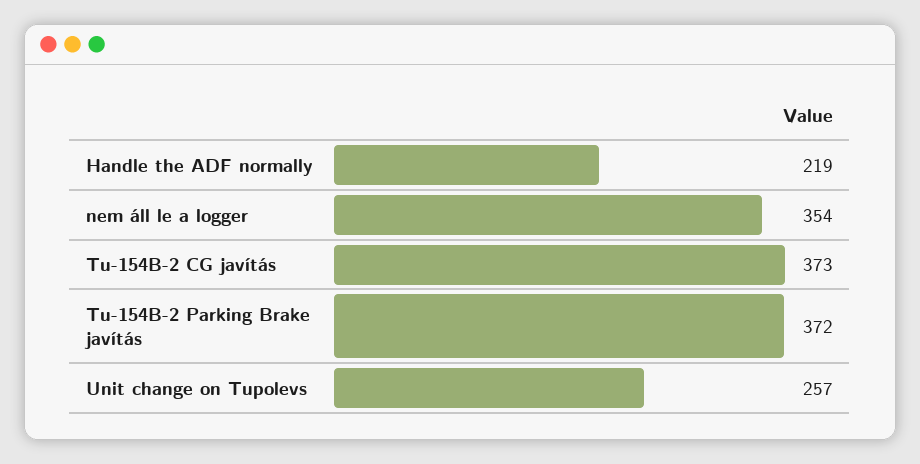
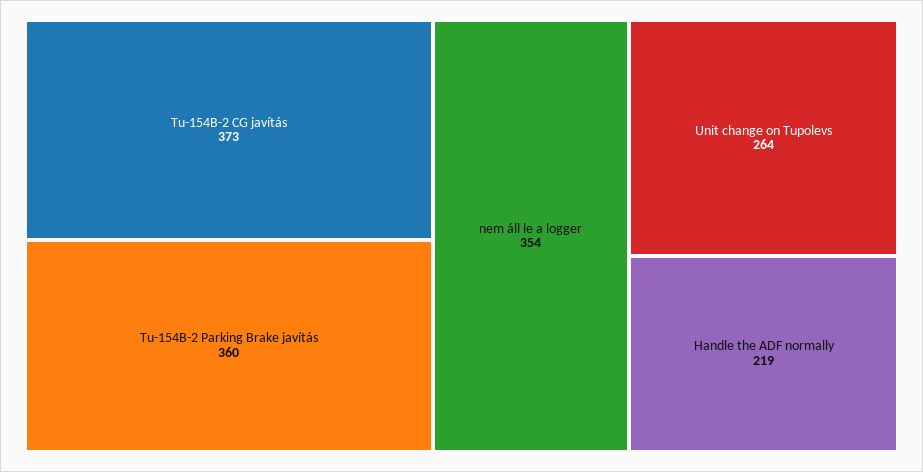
  {
    "Handle the ADF normally": 219,
    "nem áll le a logger": 354,
    "Tu-154B-2 CG javítás": 373,
-   "Tu-154B-2 Parking Brake javítás": 372,
+   "Tu-154B-2 Parking Brake javítás": 360,
-   "Unit change on Tupolevs": 257
+   "Unit change on Tupolevs": 264
  }

